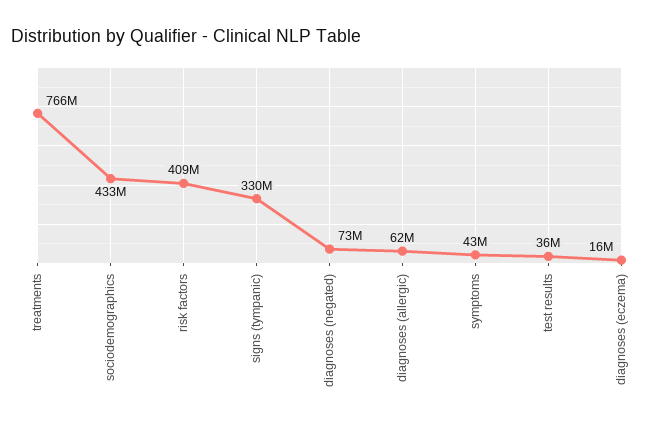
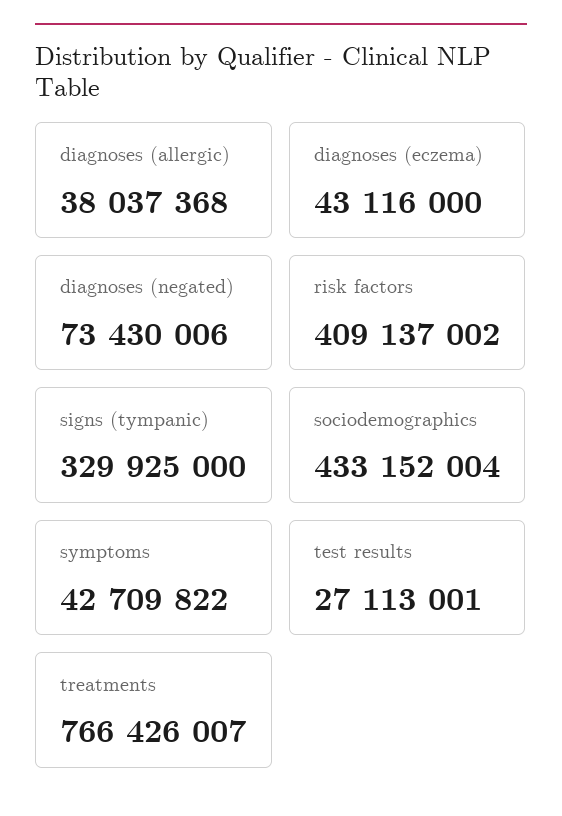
  {
    "treatments": 766426007,
    "sociodemographics": 433152004,
    "risk factors": 409137002,
    "signs (tympanic)": 329925000,
    "diagnoses (negated)": 73430006,
-   "diagnoses (allergic)": 62000000,
+   "diagnoses (allergic)": 38037368,
    "symptoms": 42709822,
-   "test results": 36000000,
+   "test results": 27113001,
-   "diagnoses (eczema)": 16000000
+   "diagnoses (eczema)": 43116000
  }

